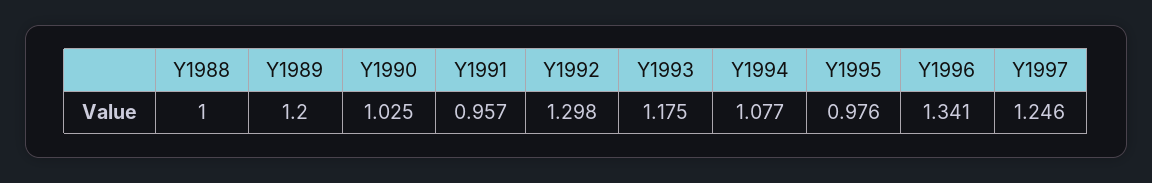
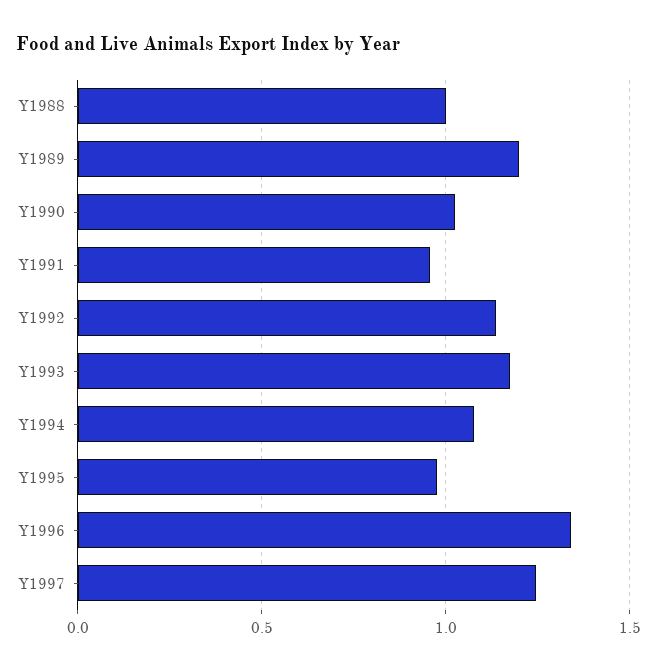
  {
    "Y1988": 1,
    "Y1989": 1.2,
    "Y1990": 1.025,
    "Y1991": 0.957,
-   "Y1992": 1.298,
+   "Y1992": 1.15,
    "Y1993": 1.175,
    "Y1994": 1.077,
    "Y1995": 0.976,
    "Y1996": 1.341,
    "Y1997": 1.246
  }

